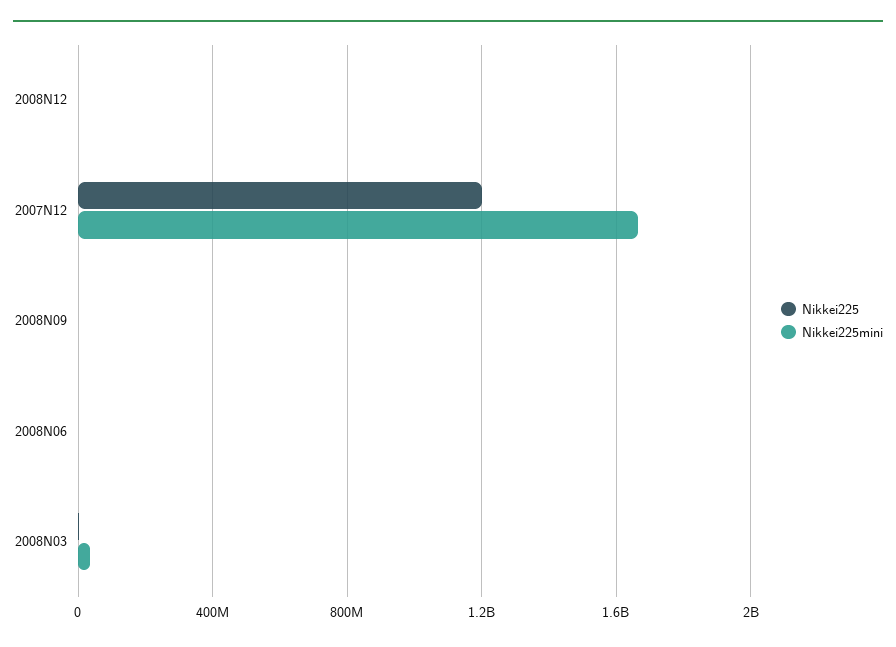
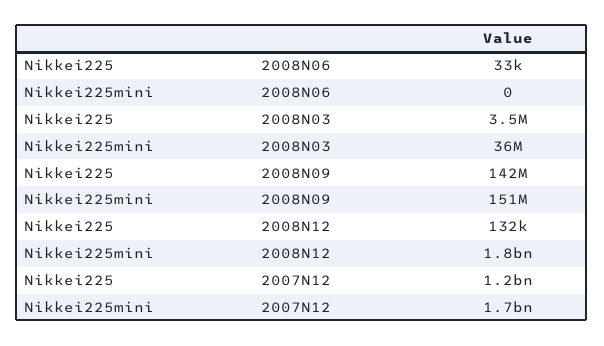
  {
    "Nikkei225": {
      "2008N12": 132000,
      "2007N12": 1200000000,
-     "2008N09": 0,
+     "2008N09": 142000000,
      "2008N06": 33000,
      "2008N03": 3500000
    },
    "Nikkei225mini": {
-     "2008N12": 0,
+     "2008N12": 1800000000,
      "2007N12": 1700000000,
-     "2008N09": 0,
+     "2008N09": 151000000,
      "2008N06": 0,
      "2008N03": 36000000
    }
  }

